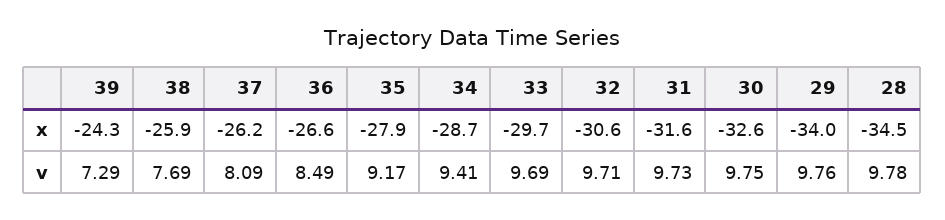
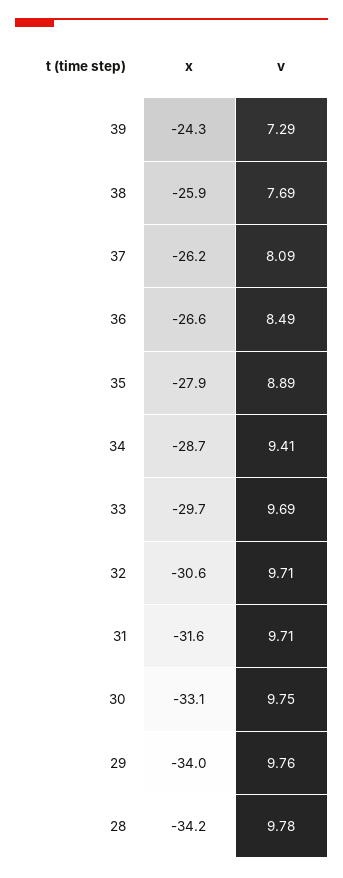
  {
    "39": {
      "x": -24.3,
      "v": 7.29
    },
    "38": {
      "x": -25.9,
      "v": 7.69
    },
    "37": {
      "x": -26.2,
      "v": 8.09
    },
    "36": {
      "x": -26.6,
      "v": 8.49
    },
    "35": {
      "x": -27.9,
-     "v": 9.17
+     "v": 8.89
    },
    "34": {
      "x": -28.7,
      "v": 9.41
    },
    "33": {
      "x": -29.7,
      "v": 9.69
    },
    "32": {
      "x": -30.6,
      "v": 9.71
    },
    "31": {
      "x": -31.6,
-     "v": 9.73
+     "v": 9.71
    },
    "30": {
-     "x": -32.6,
+     "x": -33.1,
      "v": 9.75
    },
    "29": {
      "x": -34,
      "v": 9.76
    },
    "28": {
-     "x": -34.5,
+     "x": -34.2,
      "v": 9.78
    }
  }

